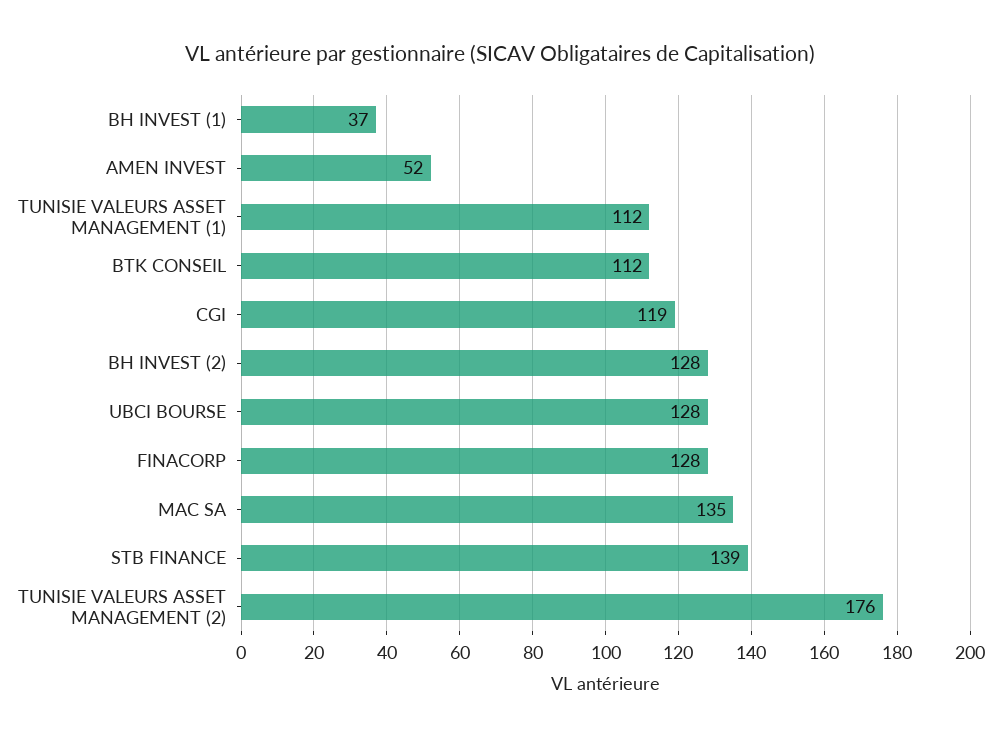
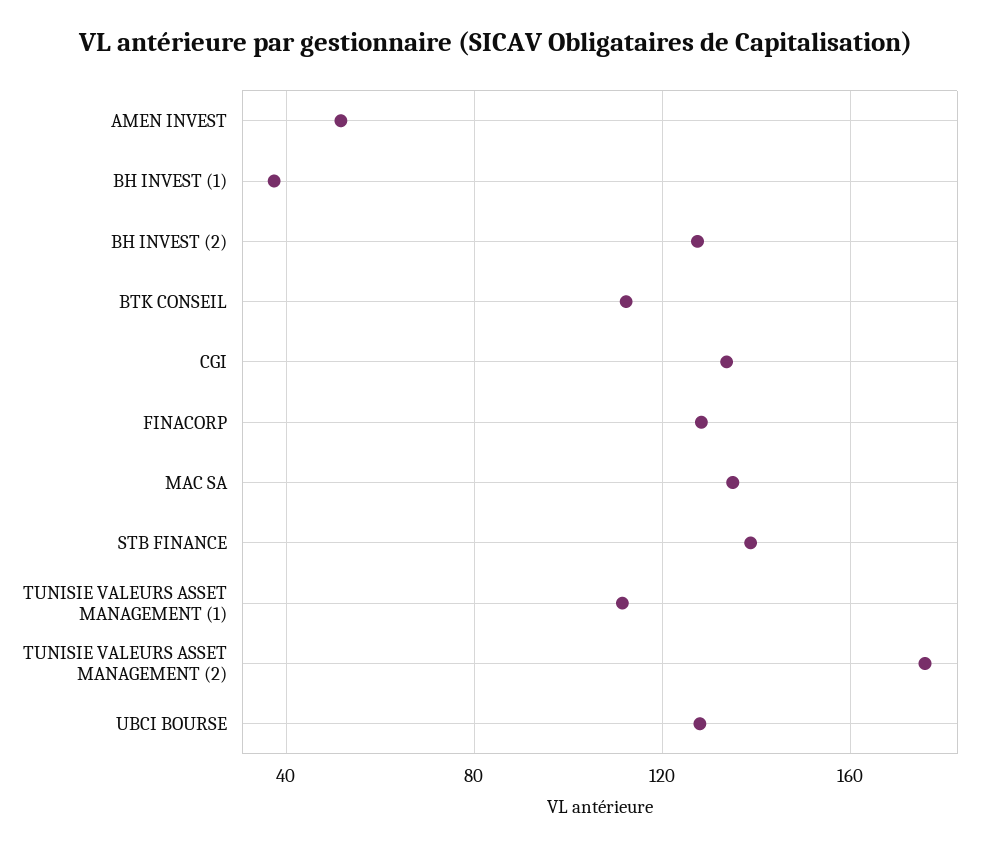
  {
    "BH INVEST (1)": 37,
    "AMEN INVEST": 52,
    "TUNISIE VALEURS ASSET MANAGEMENT (1)": 112,
    "BTK CONSEIL": 112,
-   "CGI": 119,
+   "CGI": 135,
    "BH INVEST (2)": 128,
    "UBCI BOURSE": 128,
    "FINACORP": 128,
    "MAC SA": 135,
    "STB FINANCE": 139,
    "TUNISIE VALEURS ASSET MANAGEMENT (2)": 176
  }

